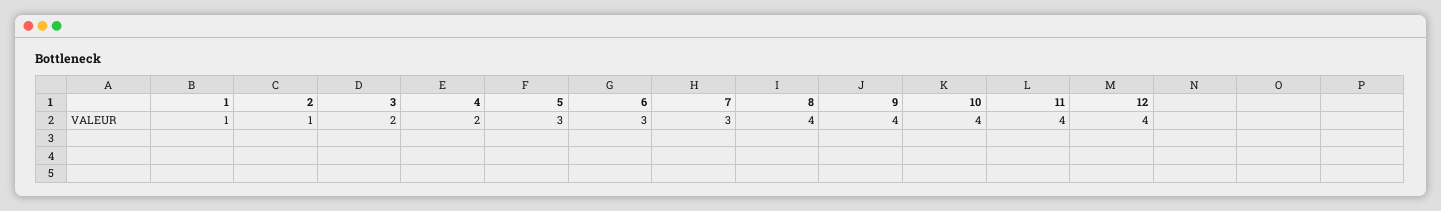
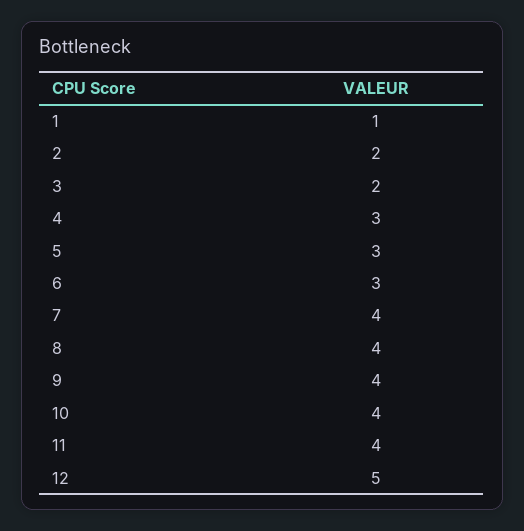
  {
    "1": 1,
-   "2": 1,
+   "2": 2,
    "3": 2,
-   "4": 2,
+   "4": 3,
    "5": 3,
    "6": 3,
-   "7": 3,
+   "7": 4,
    "8": 4,
    "9": 4,
    "10": 4,
    "11": 4,
-   "12": 4
+   "12": 5
  }

